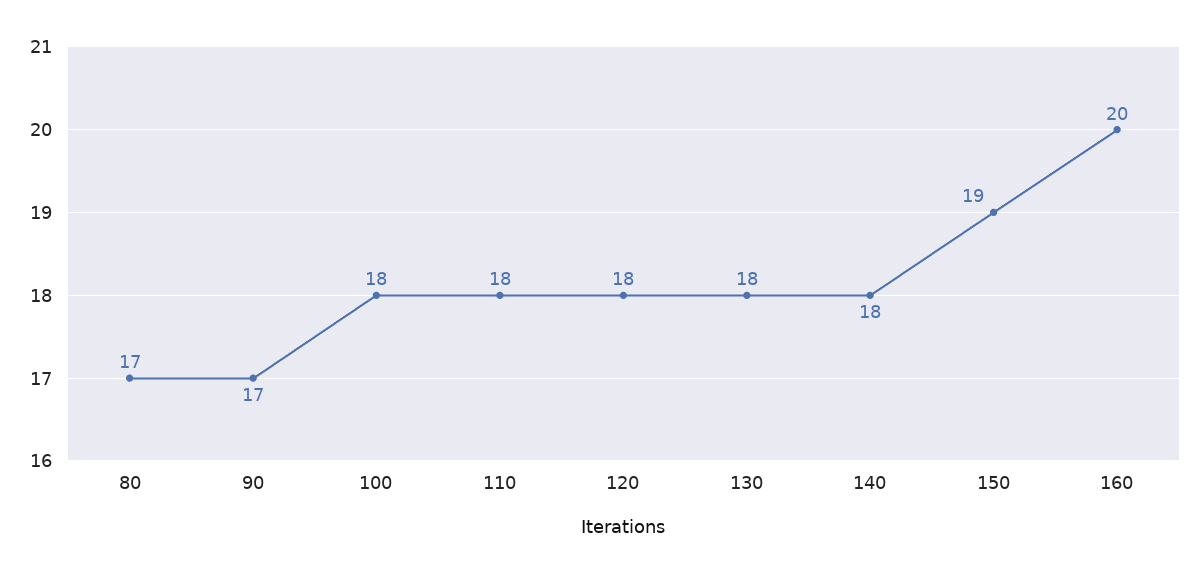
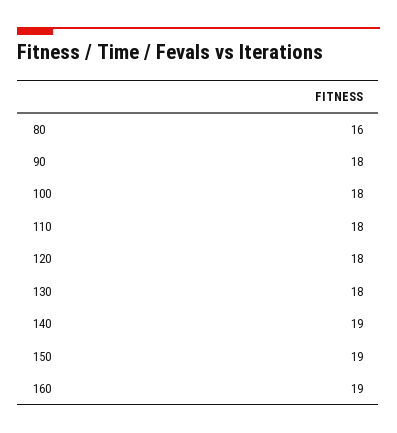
  {
-   "80": 17,
+   "80": 16,
-   "90": 17,
+   "90": 18,
    "100": 18,
    "110": 18,
    "120": 18,
    "130": 18,
-   "140": 18,
+   "140": 19,
    "150": 19,
-   "160": 20
+   "160": 19
  }

